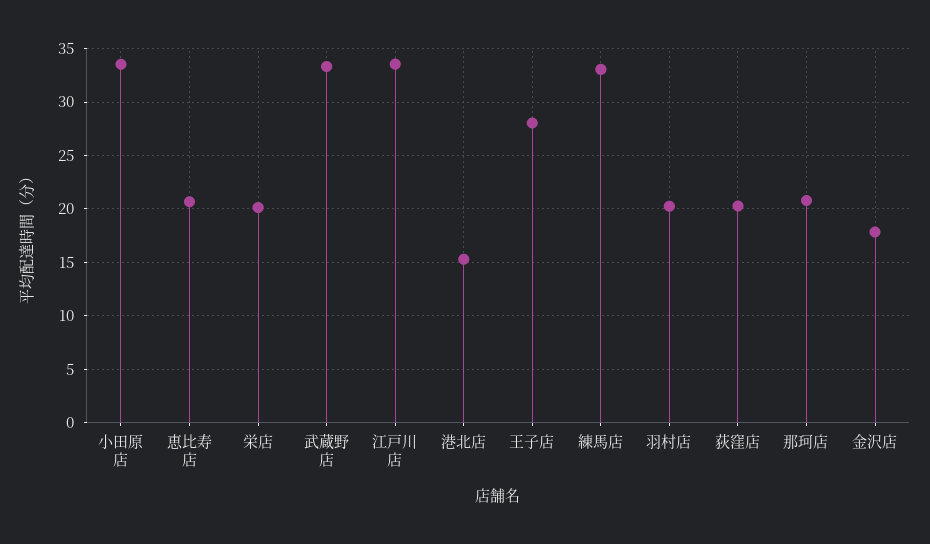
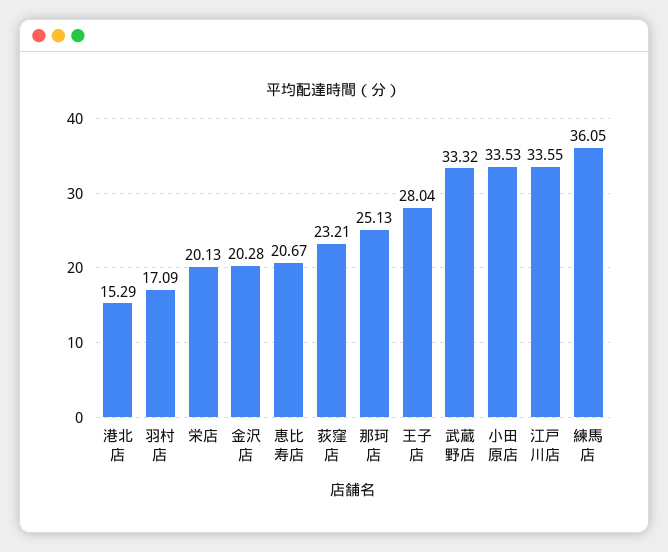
  {
    "小田原店": 33.53,
    "恵比寿店": 20.67,
    "栄店": 20.13,
    "武蔵野店": 33.32,
    "江戸川店": 33.55,
    "港北店": 15.29,
    "王子店": 28.04,
-   "練馬店": 33,
+   "練馬店": 36.05,
-   "羽村店": 20,
+   "羽村店": 17.09,
-   "荻窪店": 20,
+   "荻窪店": 23.21,
-   "那珂店": 21,
+   "那珂店": 25.13,
-   "金沢店": 18
+   "金沢店": 20.28
  }

